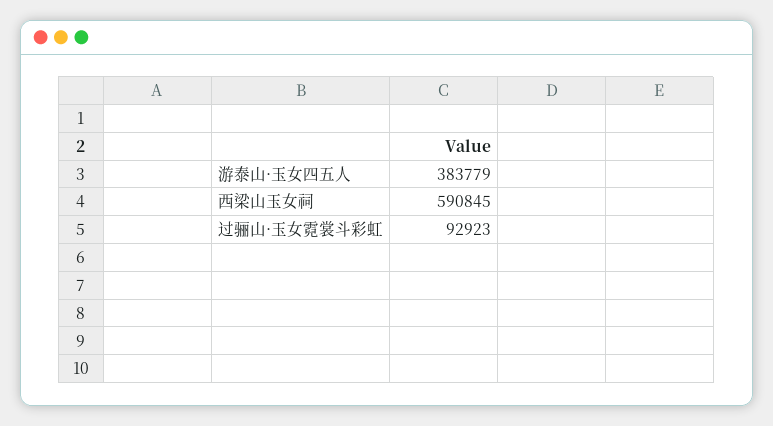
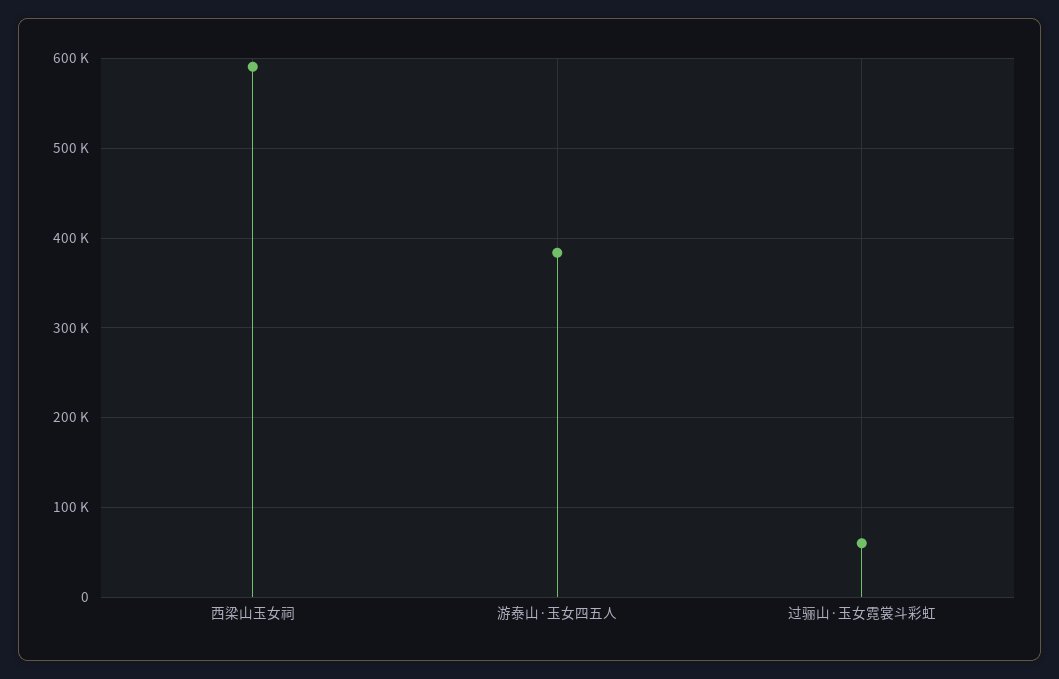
  {
    "游泰山·玉女四五人": 383779,
    "西梁山玉女祠": 590845,
-   "过骊山·玉女霓裳斗彩虹": 92923
+   "过骊山·玉女霓裳斗彩虹": 60000
  }

